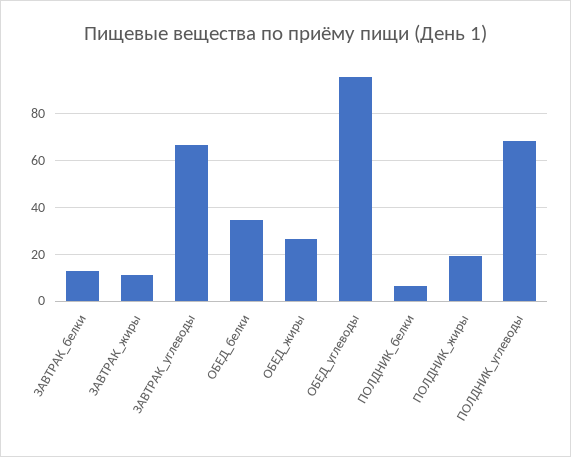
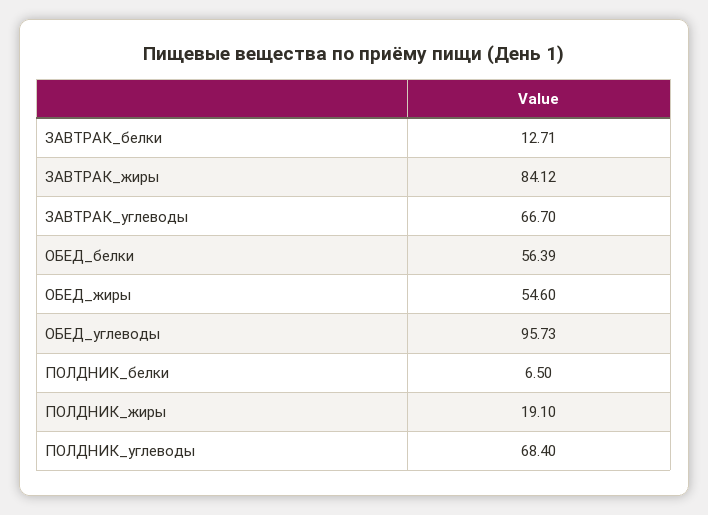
  {
    "ЗАВТРАК_белки": 12.71,
-   "ЗАВТРАК_жиры": 10,
+   "ЗАВТРАК_жиры": 84.12,
    "ЗАВТРАК_углеводы": 66.7,
-   "ОБЕД_белки": 35,
+   "ОБЕД_белки": 56.39,
-   "ОБЕД_жиры": 25,
+   "ОБЕД_жиры": 54.6,
    "ОБЕД_углеводы": 95.73,
    "ПОЛДНИК_белки": 6.5,
    "ПОЛДНИК_жиры": 19.1,
    "ПОЛДНИК_углеводы": 68.4
  }

